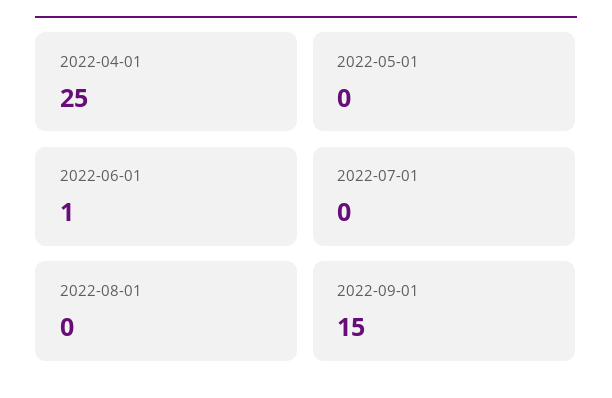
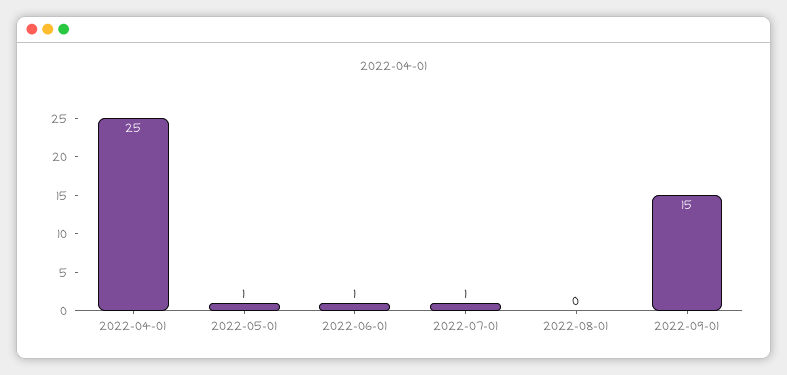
  {
    "2022-04-01": 25,
-   "2022-05-01": 0,
+   "2022-05-01": 1,
    "2022-06-01": 1,
-   "2022-07-01": 0,
+   "2022-07-01": 1,
    "2022-08-01": 0,
    "2022-09-01": 15
  }

